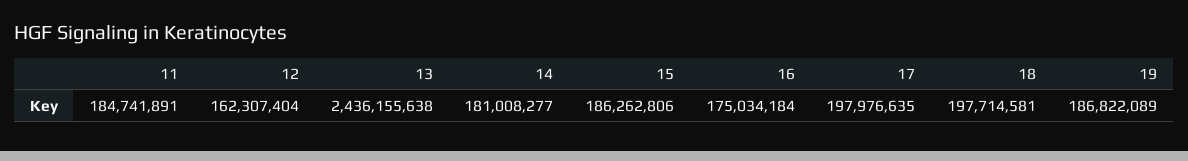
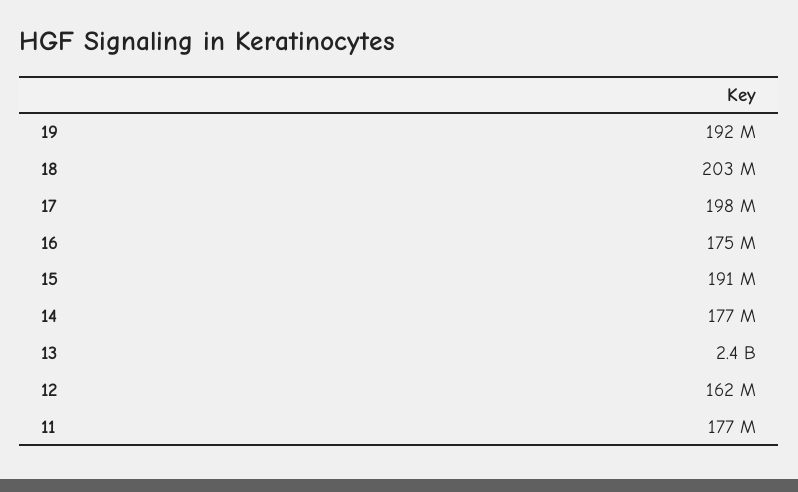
  {
-   "11": 184741891,
+   "11": 177000000,
    "12": 162307404,
    "13": 2436155638,
-   "14": 181008277,
+   "14": 177000000,
-   "15": 186262806,
+   "15": 191000000,
    "16": 175034184,
    "17": 197976635,
-   "18": 197714581,
+   "18": 203000000,
-   "19": 186822089
+   "19": 192000000
  }

